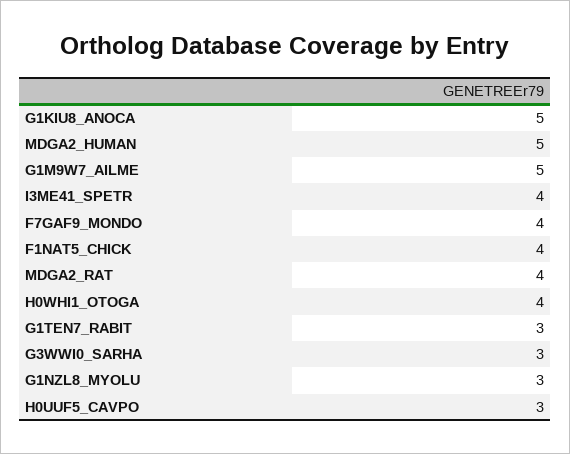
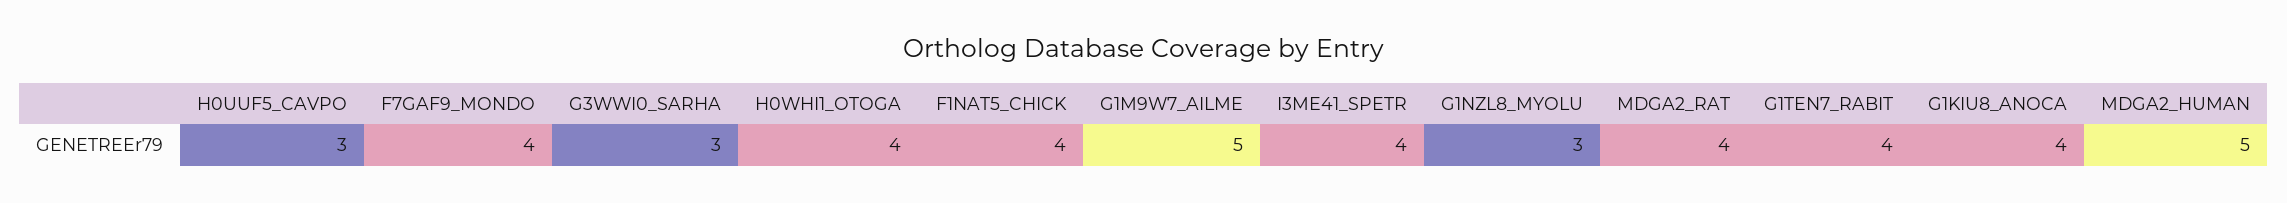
  {
-   "G1KIU8_ANOCA": 5,
+   "G1KIU8_ANOCA": 4,
    "MDGA2_HUMAN": 5,
    "G1M9W7_AILME": 5,
    "I3ME41_SPETR": 4,
    "F7GAF9_MONDO": 4,
    "F1NAT5_CHICK": 4,
    "MDGA2_RAT": 4,
    "H0WHI1_OTOGA": 4,
-   "G1TEN7_RABIT": 3,
+   "G1TEN7_RABIT": 4,
    "G3WWI0_SARHA": 3,
    "G1NZL8_MYOLU": 3,
    "H0UUF5_CAVPO": 3
  }

